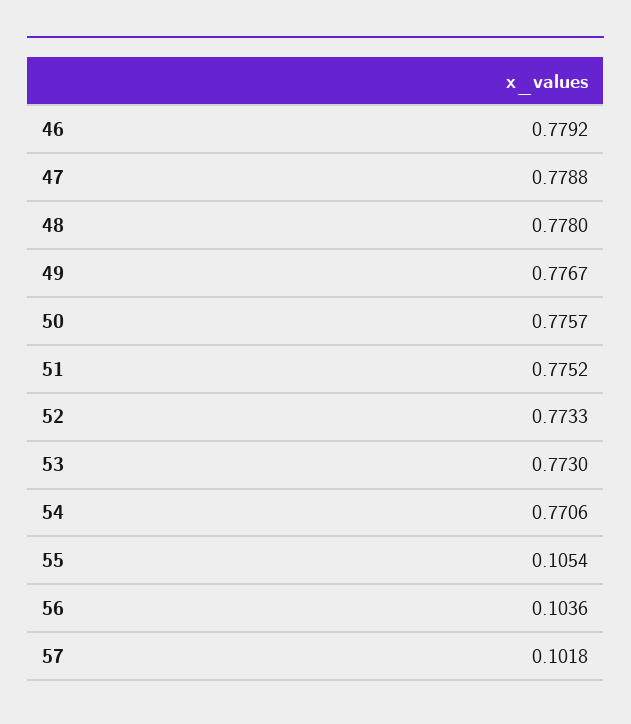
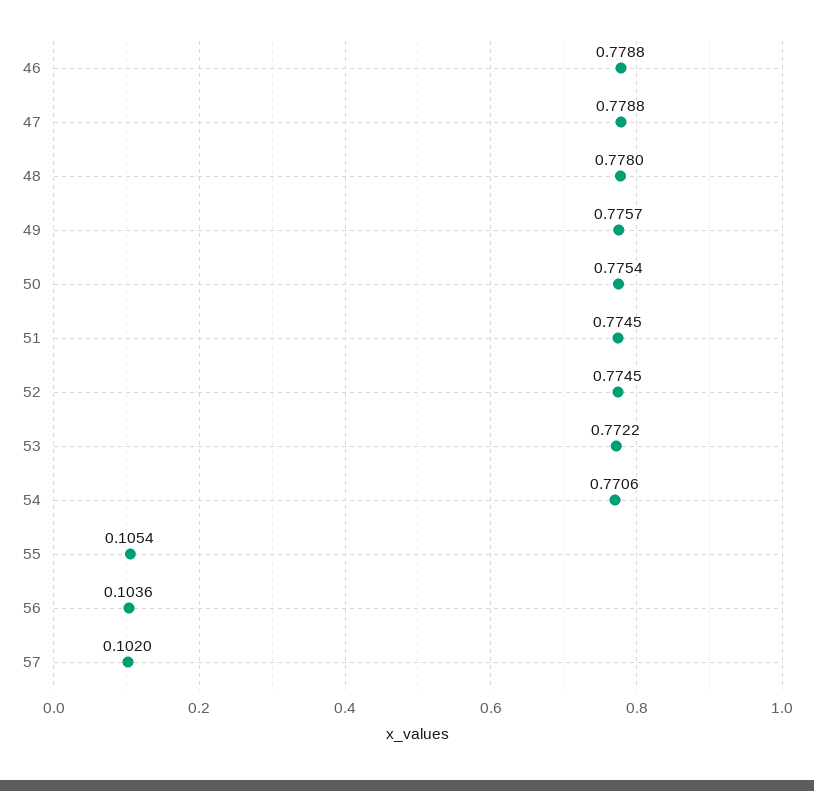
  {
-   "46": 0.7792,
+   "46": 0.7788,
    "47": 0.7788,
    "48": 0.778,
-   "49": 0.7767,
+   "49": 0.7757,
-   "50": 0.7757,
+   "50": 0.7754,
-   "51": 0.7752,
+   "51": 0.7745,
-   "52": 0.7733,
+   "52": 0.7745,
-   "53": 0.773,
+   "53": 0.7722,
    "54": 0.7706,
    "55": 0.1054,
    "56": 0.1036,
-   "57": 0.1018
+   "57": 0.102
  }

